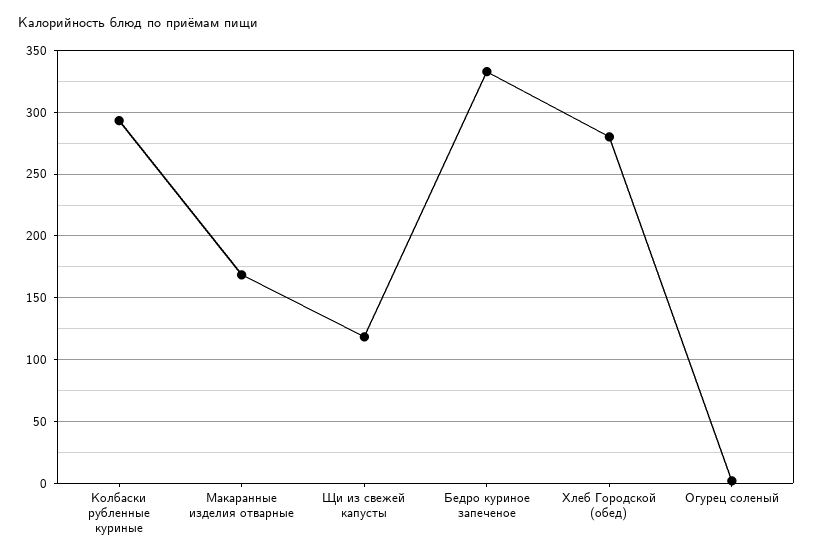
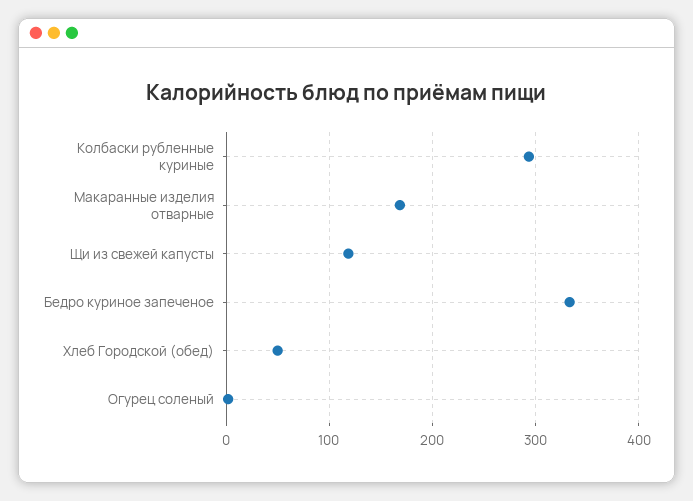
  {
    "Колбаски рубленные куриные": 295,
    "Макаранные изделия отварные": 170,
    "Щи из свежей капусты": 120,
    "Бедро куриное запеченое": 335,
-   "Хлеб Городской (обед)": 280,
+   "Хлеб Городской (обед)": 50,
    "Огурец соленый": 0
  }

